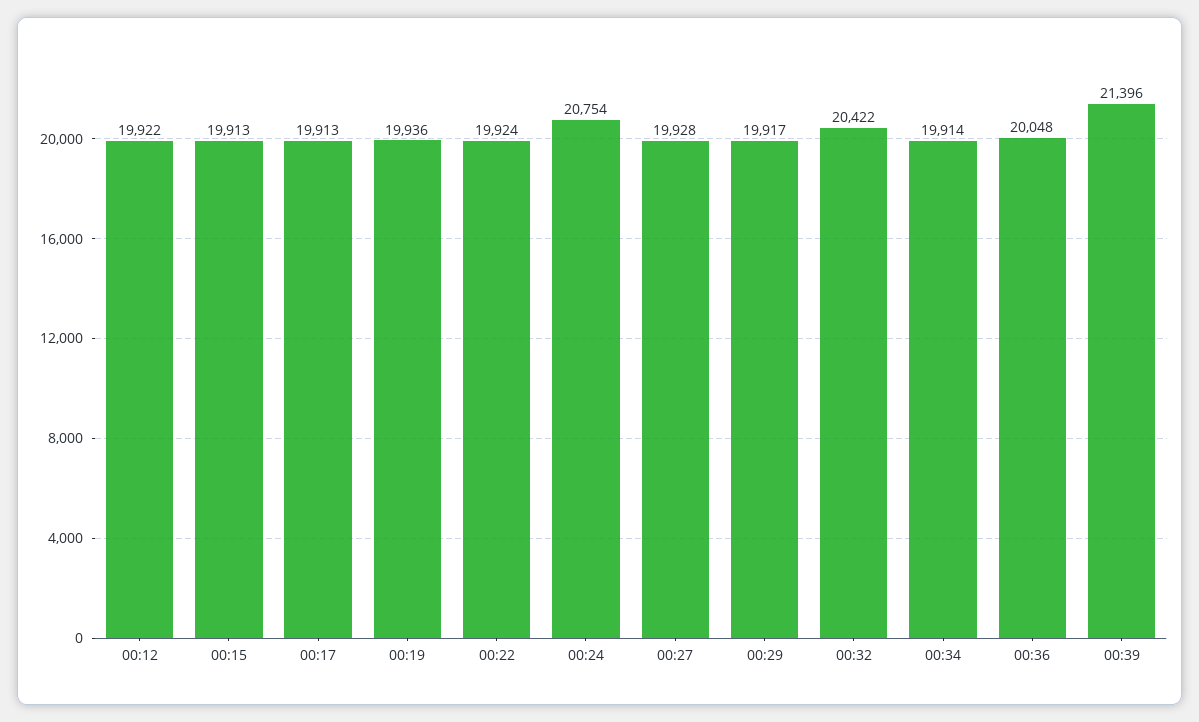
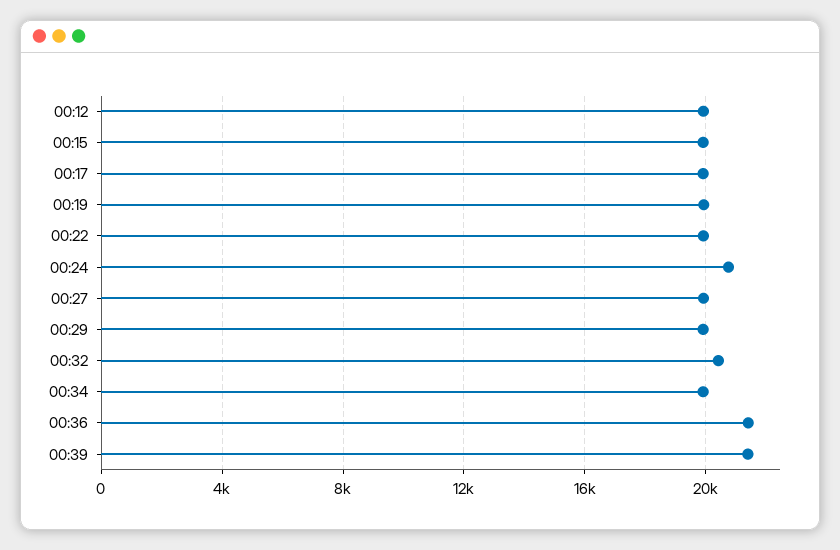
  {
    "00:12": 19922,
    "00:15": 19913,
    "00:17": 19913,
    "00:19": 19936,
    "00:22": 19924,
    "00:24": 20754,
    "00:27": 19928,
    "00:29": 19917,
    "00:32": 20422,
    "00:34": 19914,
-   "00:36": 20048,
+   "00:36": 21500,
    "00:39": 21396
  }

